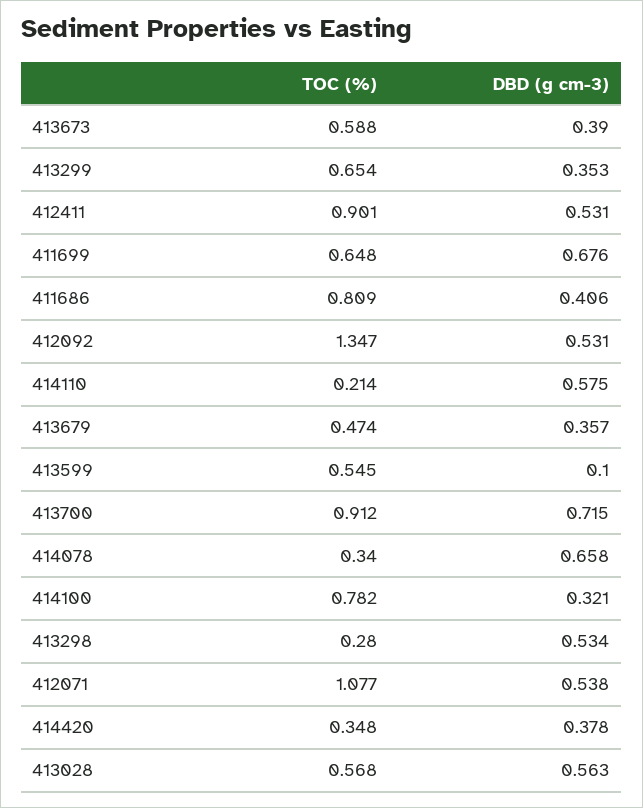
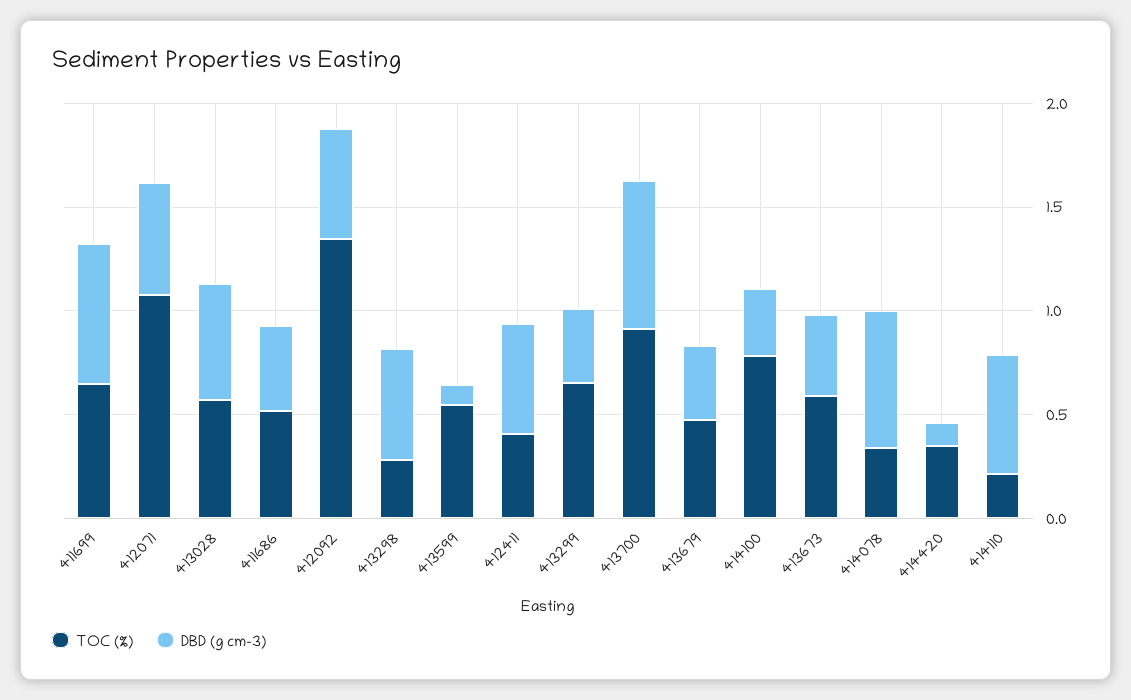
  {
    "TOC (%)": {
      "413673": 0.588,
      "413299": 0.654,
-     "412411": 0.901,
+     "412411": 0.4,
      "411699": 0.648,
-     "411686": 0.809,
+     "411686": 0.5,
      "412092": 1.347,
      "414110": 0.214,
      "413679": 0.474,
      "413599": 0.545,
      "413700": 0.912,
      "414078": 0.34,
      "414100": 0.782,
      "413298": 0.28,
      "412071": 1.077,
      "414420": 0.348,
      "413028": 0.568
    },
    "DBD (g cm-3)": {
      "413673": 0.39,
      "413299": 0.353,
      "412411": 0.531,
      "411699": 0.676,
      "411686": 0.406,
      "412092": 0.531,
      "414110": 0.575,
      "413679": 0.357,
      "413599": 0.1,
      "413700": 0.715,
      "414078": 0.658,
      "414100": 0.321,
      "413298": 0.534,
      "412071": 0.538,
-     "414420": 0.378,
+     "414420": 0.1,
      "413028": 0.563
    }
  }

